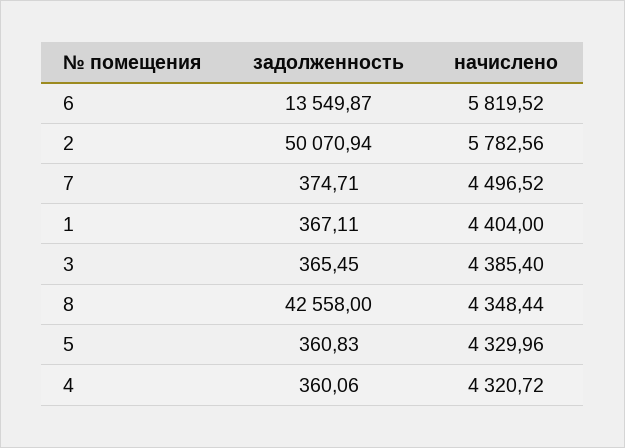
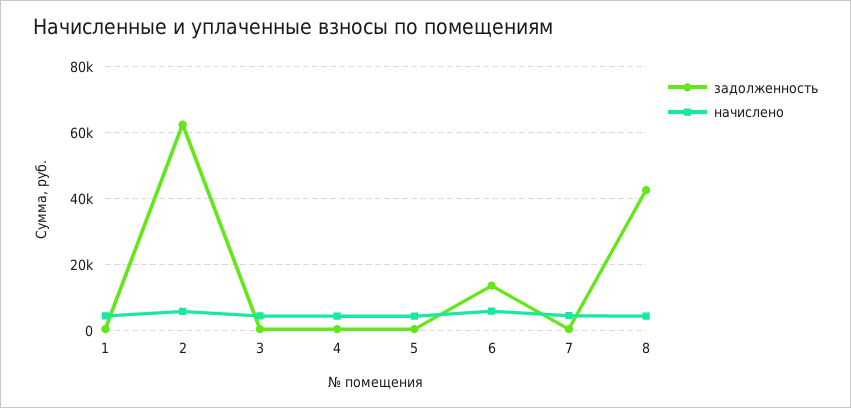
  {
    "задолженность": {
      "6": 13549.87,
-     "2": 50070.94,
+     "2": 62000,
      "7": 374.71,
      "1": 367.11,
      "3": 365.45,
      "8": 42558,
      "5": 360.83,
      "4": 360.06
    },
    "начислено": {
      "6": 5819.52,
      "2": 5782.56,
      "7": 4496.52,
      "1": 4404,
      "3": 4385.4,
      "8": 4348.44,
      "5": 4329.96,
      "4": 4320.72
    }
  }

